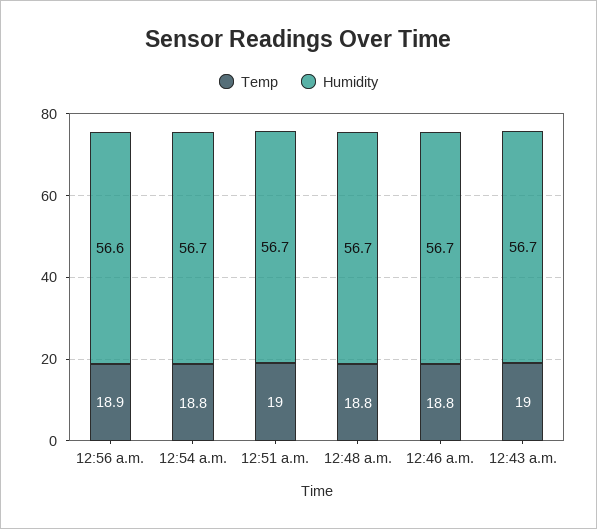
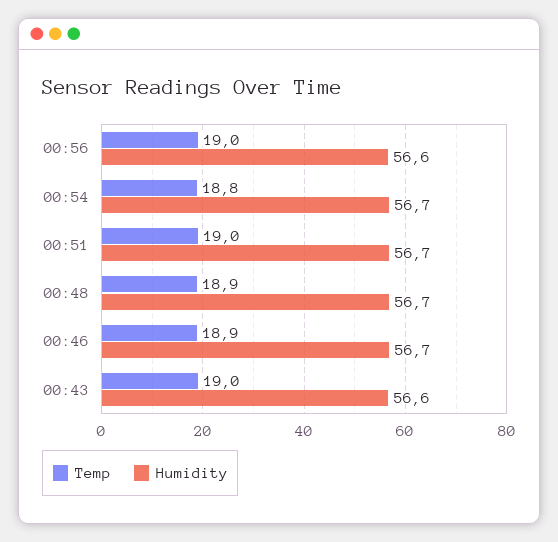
  {
    "Temp": {
-     "12:56 a.m.": 18.9,
+     "12:56 a.m.": 19,
      "12:54 a.m.": 18.8,
      "12:51 a.m.": 19,
-     "12:48 a.m.": 18.8,
+     "12:48 a.m.": 18.9,
-     "12:46 a.m.": 18.8,
+     "12:46 a.m.": 18.9,
      "12:43 a.m.": 19
    },
    "Humidity": {
      "12:56 a.m.": 56.6,
      "12:54 a.m.": 56.7,
      "12:51 a.m.": 56.7,
      "12:48 a.m.": 56.7,
      "12:46 a.m.": 56.7,
-     "12:43 a.m.": 56.7
+     "12:43 a.m.": 56.6
    }
  }

